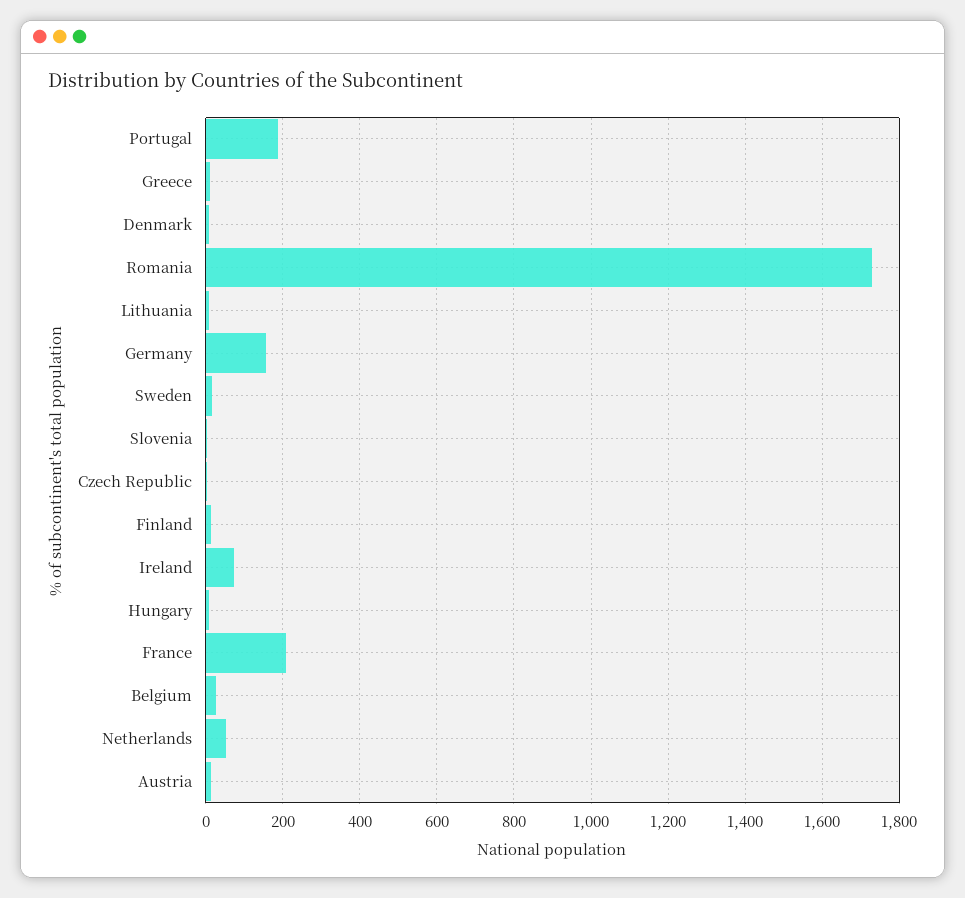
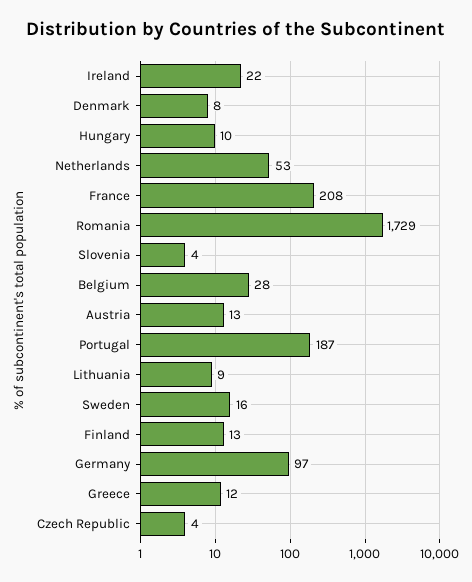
  {
    "Portugal": 187,
    "Greece": 12,
    "Denmark": 8,
    "Romania": 1729,
    "Lithuania": 9,
-   "Germany": 160,
+   "Germany": 97,
    "Sweden": 16,
    "Slovenia": 4,
    "Czech Republic": 4,
    "Finland": 13,
-   "Ireland": 80,
+   "Ireland": 22,
    "Hungary": 10,
    "France": 208,
    "Belgium": 28,
    "Netherlands": 53,
    "Austria": 13
  }

